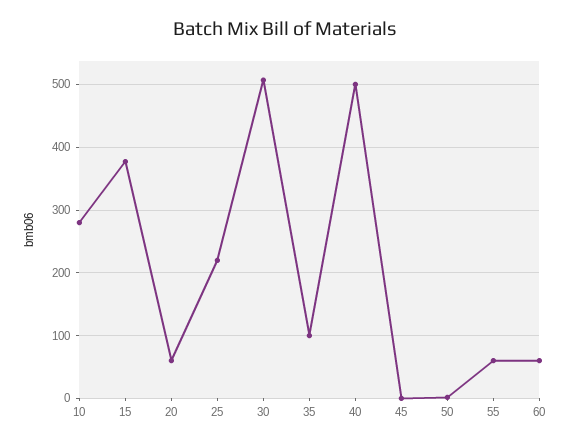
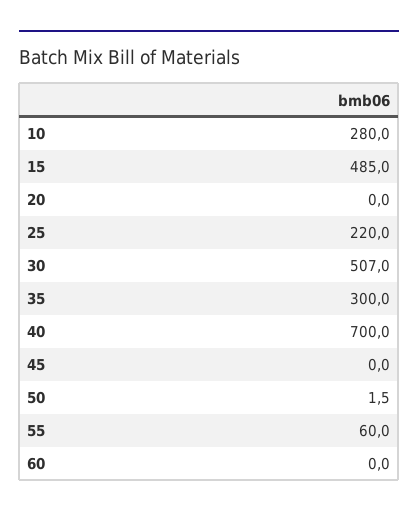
  {
    "10": 280,
-   "15": 380,
+   "15": 485,
-   "20": 60,
+   "20": 0,
    "25": 220,
    "30": 507,
-   "35": 100,
+   "35": 300,
-   "40": 500,
+   "40": 700,
    "45": 0,
    "50": 1.5,
    "55": 60,
-   "60": 60
+   "60": 0
  }

